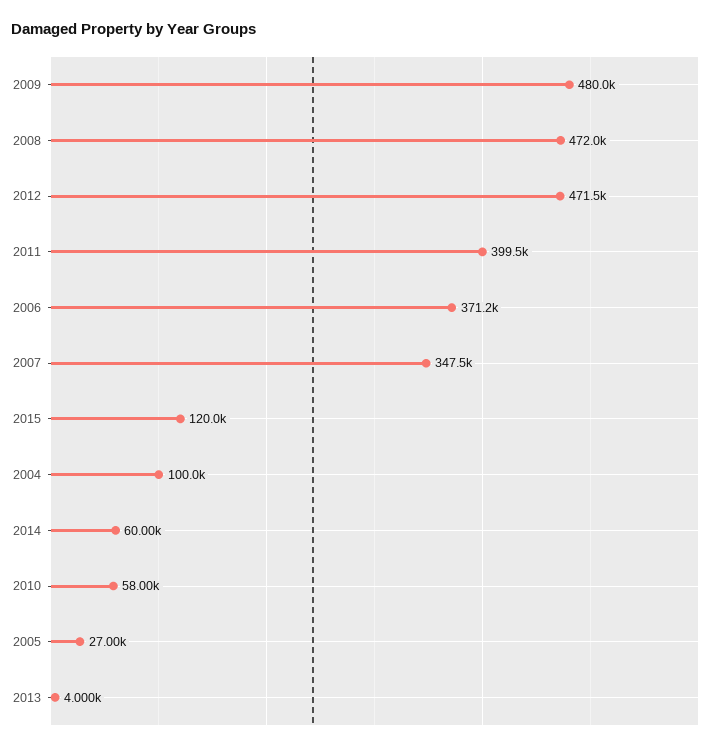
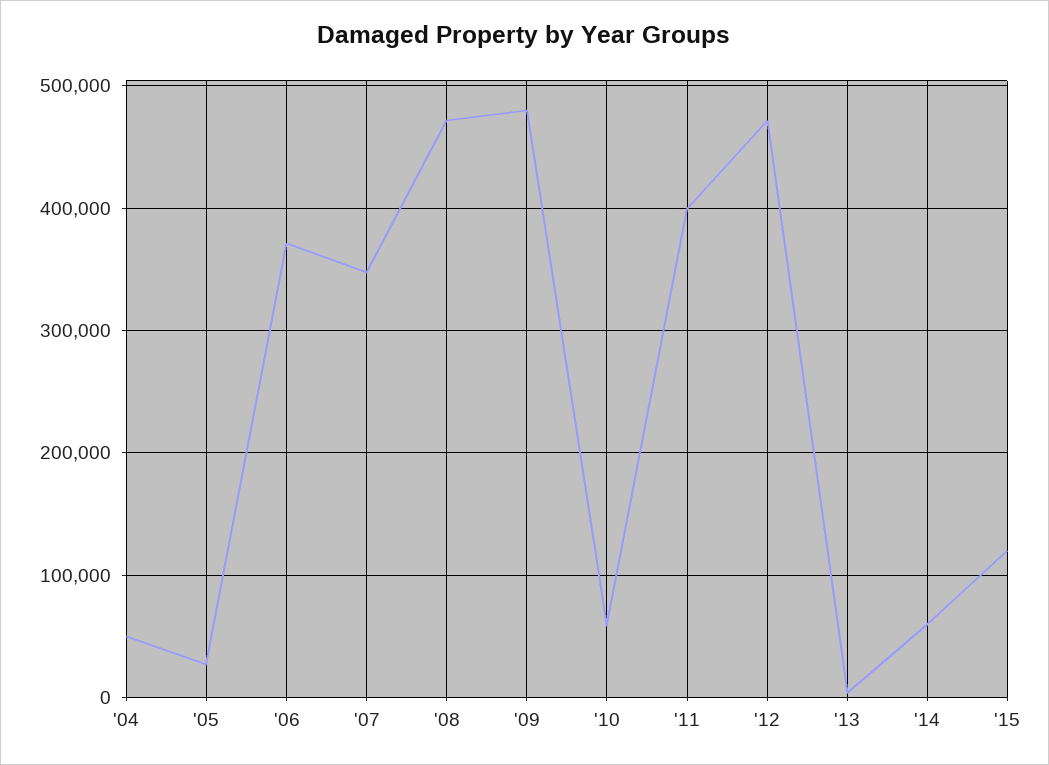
  {
    "2009": 480000,
    "2008": 472000,
    "2012": 471500,
    "2011": 399500,
    "2006": 371200,
    "2007": 347500,
    "2015": 120000,
-   "2004": 100000,
+   "2004": 50000,
    "2014": 60000,
    "2010": 58000,
    "2005": 27000,
    "2013": 4000
  }

